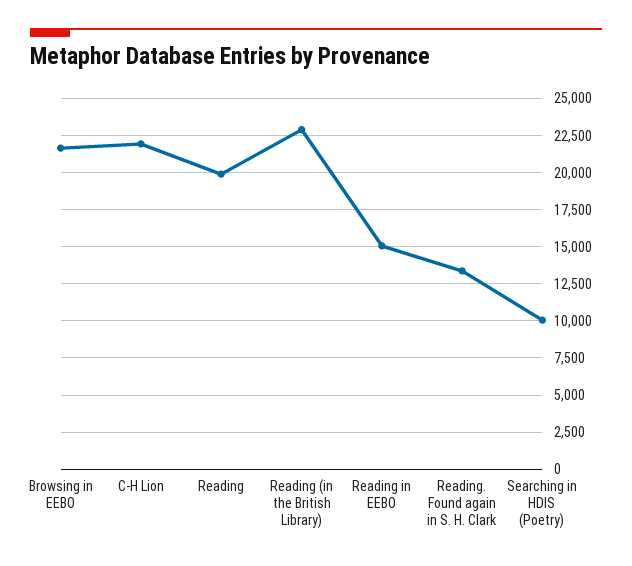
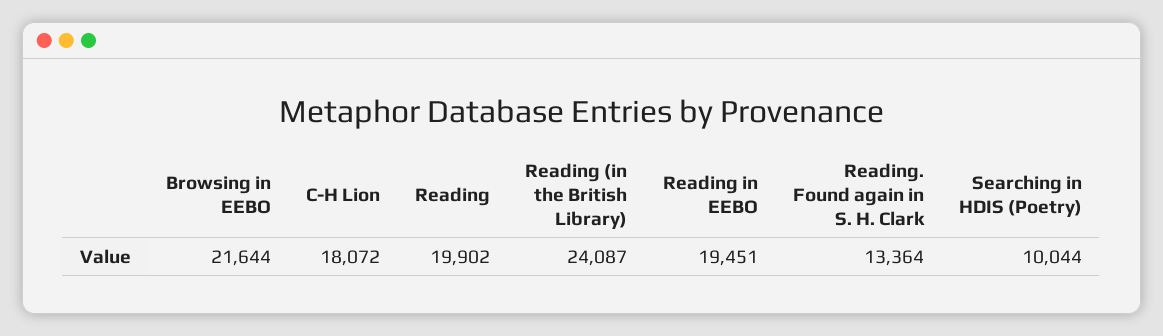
  {
    "Browsing in EEBO": 21644,
-   "C-H Lion": 22000,
+   "C-H Lion": 18072,
    "Reading": 19902,
-   "Reading (in the British Library)": 23000,
+   "Reading (in the British Library)": 24087,
-   "Reading in EEBO": 15000,
+   "Reading in EEBO": 19451,
    "Reading. Found again in S. H. Clark": 13364,
    "Searching in HDIS (Poetry)": 10044
  }

